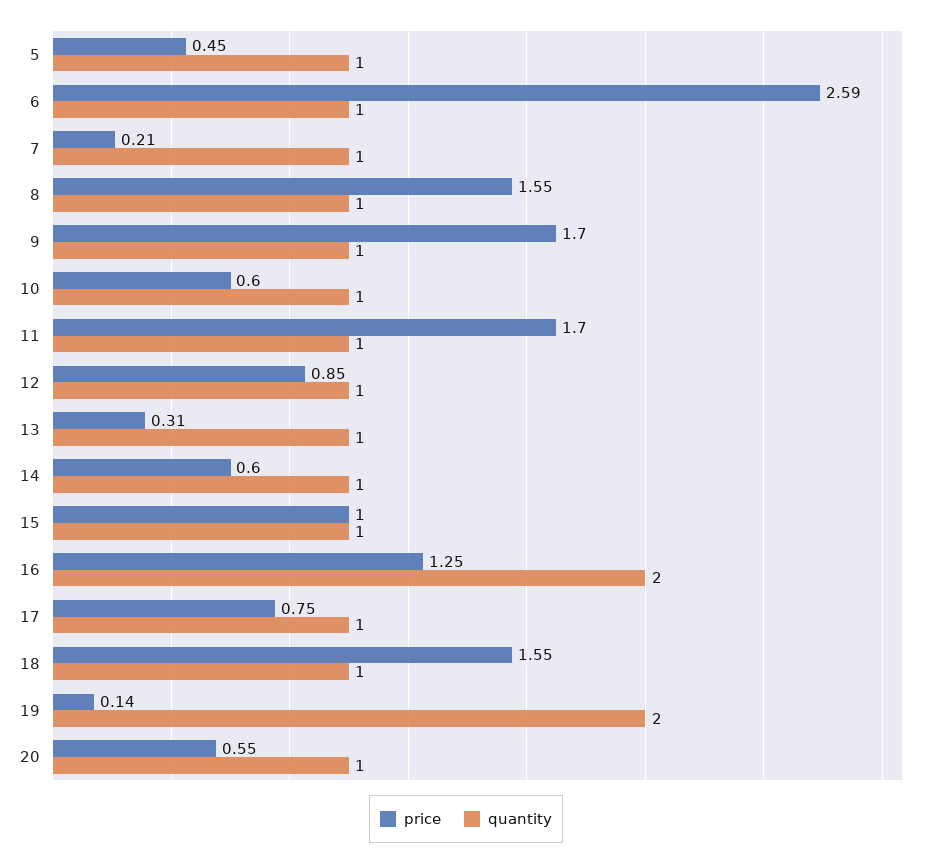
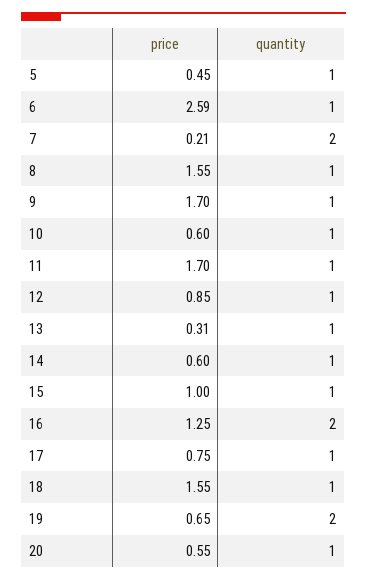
  {
    "price": {
      "5": 0.45,
      "6": 2.59,
      "7": 0.21,
      "8": 1.55,
      "9": 1.7,
      "10": 0.6,
      "11": 1.7,
      "12": 0.85,
      "13": 0.31,
      "14": 0.6,
      "15": 1,
      "16": 1.25,
      "17": 0.75,
      "18": 1.55,
-     "19": 0.14,
+     "19": 0.65,
      "20": 0.55
    },
    "quantity": {
      "5": 1,
      "6": 1,
-     "7": 1,
+     "7": 2,
      "8": 1,
      "9": 1,
      "10": 1,
      "11": 1,
      "12": 1,
      "13": 1,
      "14": 1,
      "15": 1,
      "16": 2,
      "17": 1,
      "18": 1,
      "19": 2,
      "20": 1
    }
  }

